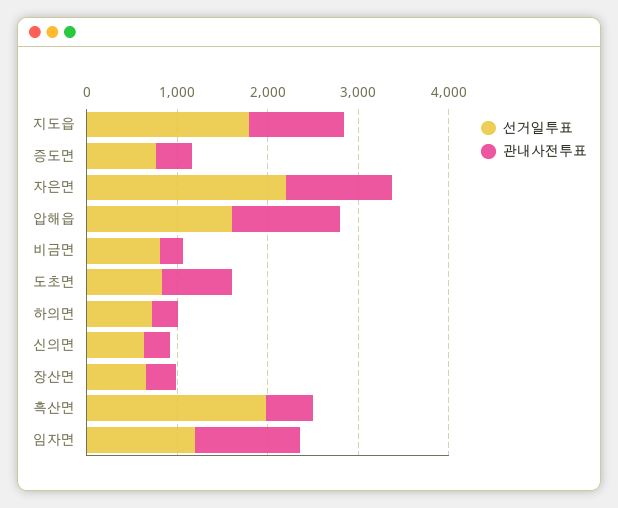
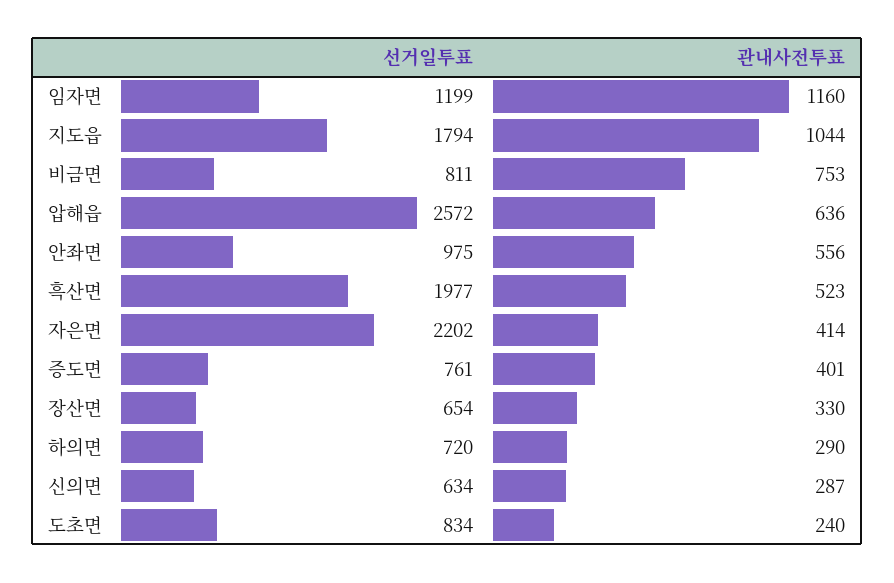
  {
    "선거일투표": {
      "지도읍": 1794,
      "증도면": 761,
      "자은면": 2202,
-     "압해읍": 1600,
+     "압해읍": 2572,
      "비금면": 811,
      "도초면": 834,
      "하의면": 720,
      "신의면": 634,
      "장산면": 654,
      "흑산면": 1977,
-     "임자면": 1199
+     "임자면": 1199,
+     "안좌면": 975
    },
    "관내사전투표": {
      "지도읍": 1044,
      "증도면": 401,
-     "자은면": 1200,
+     "자은면": 414,
-     "압해읍": 1200,
+     "압해읍": 636,
-     "비금면": 200,
+     "비금면": 753,
-     "도초면": 800,
+     "도초면": 240,
      "하의면": 290,
      "신의면": 287,
      "장산면": 330,
      "흑산면": 523,
-     "임자면": 1160
+     "임자면": 1160,
+     "안좌면": 556
    }
  }

